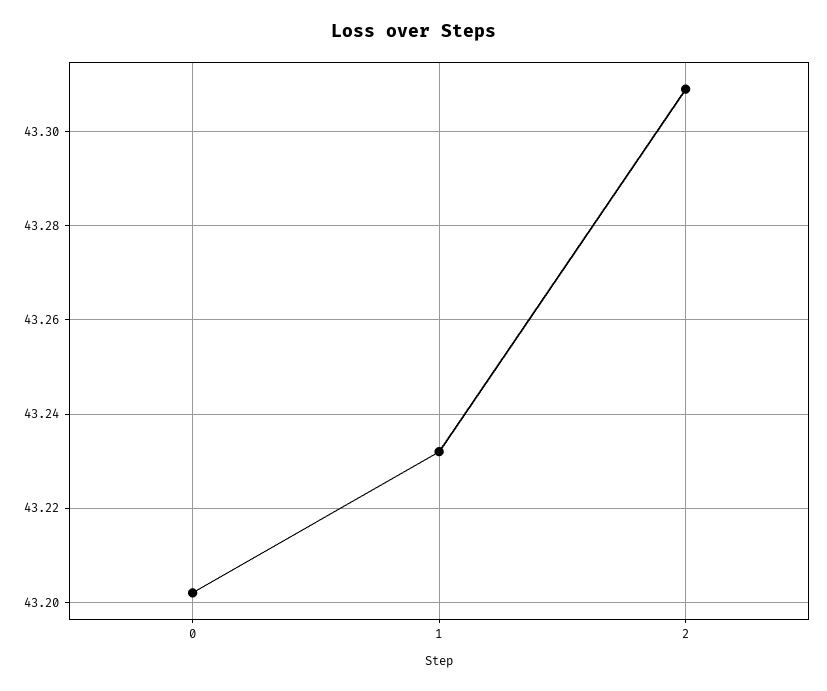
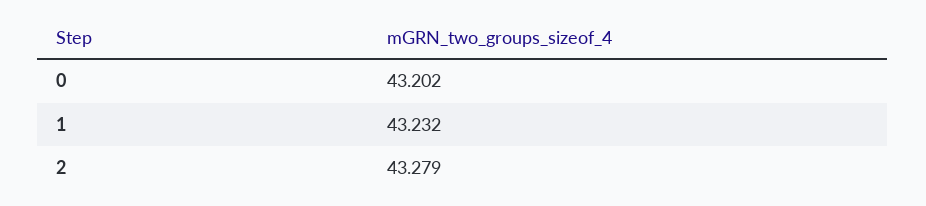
  {
    "0": 43.202,
    "1": 43.232,
-   "2": 43.31
+   "2": 43.279
  }

